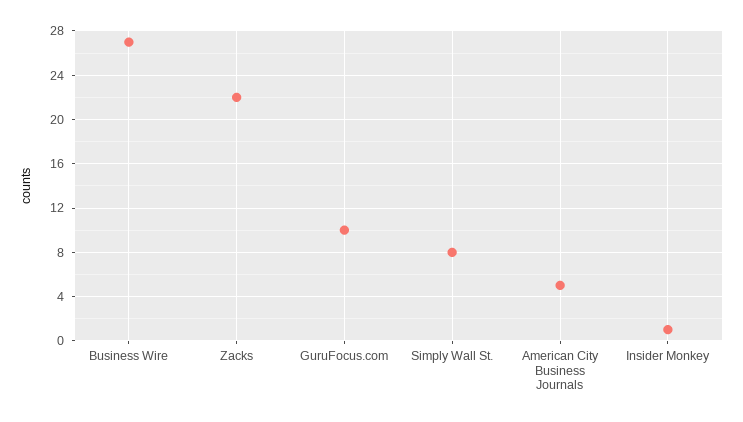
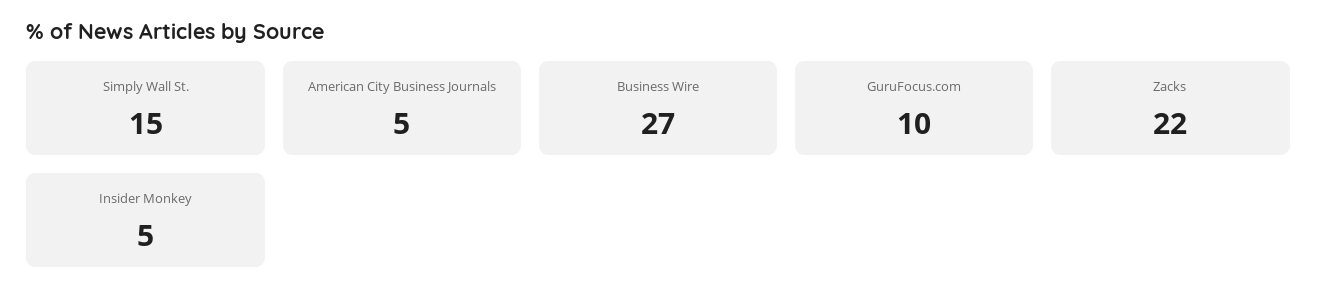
  {
    "Business Wire": 27,
    "Zacks": 22,
    "GuruFocus.com": 10,
-   "Simply Wall St.": 8,
+   "Simply Wall St.": 15,
    "American City Business Journals": 5,
-   "Insider Monkey": 1
+   "Insider Monkey": 5
  }

